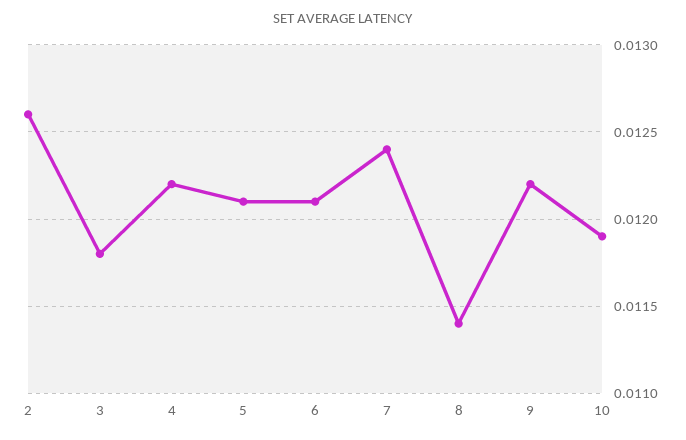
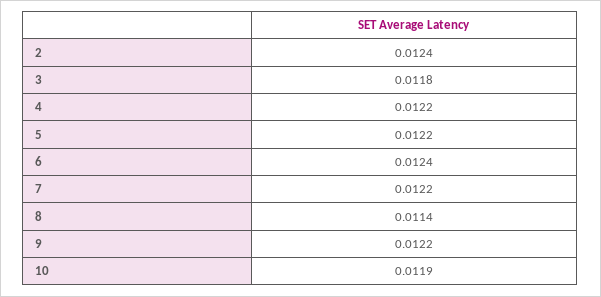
  {
-   "2": 0.0126,
+   "2": 0.0124,
    "3": 0.0118,
    "4": 0.0122,
-   "5": 0.0121,
+   "5": 0.0122,
-   "6": 0.0121,
+   "6": 0.0124,
-   "7": 0.0124,
+   "7": 0.0122,
    "8": 0.0114,
    "9": 0.0122,
    "10": 0.0119
  }

